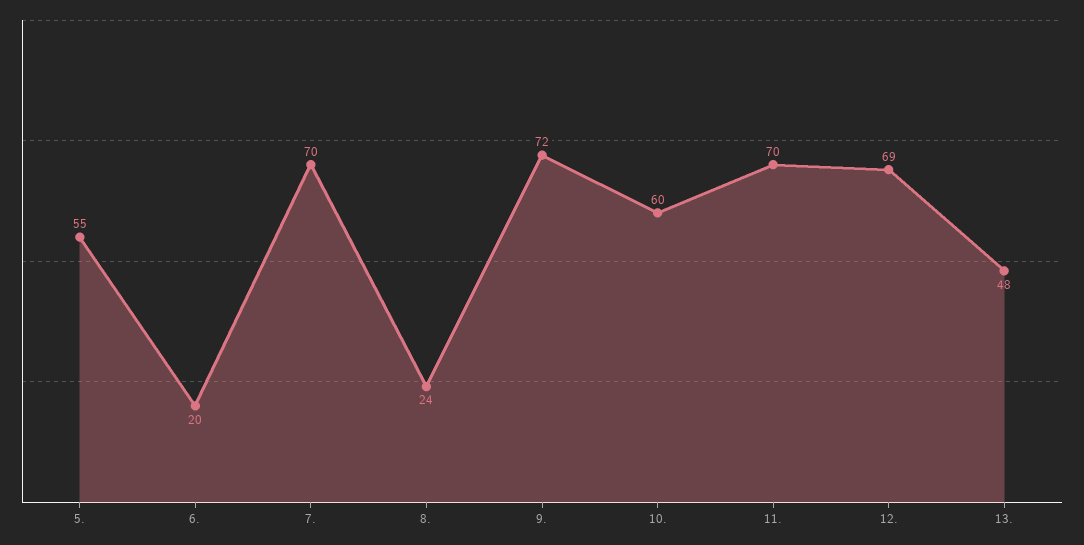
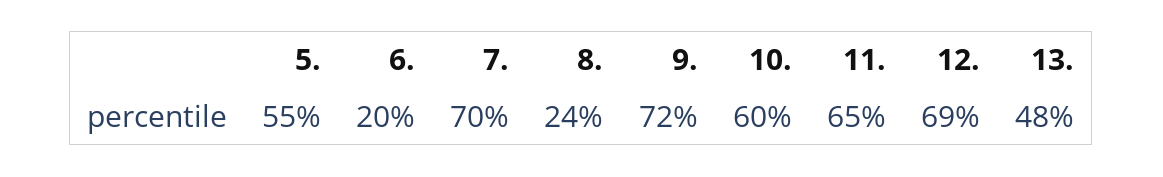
  {
    "5.": 55,
    "6.": 20,
    "7.": 70,
    "8.": 24,
    "9.": 72,
    "10.": 60,
-   "11.": 70,
+   "11.": 65,
    "12.": 69,
    "13.": 48
  }

